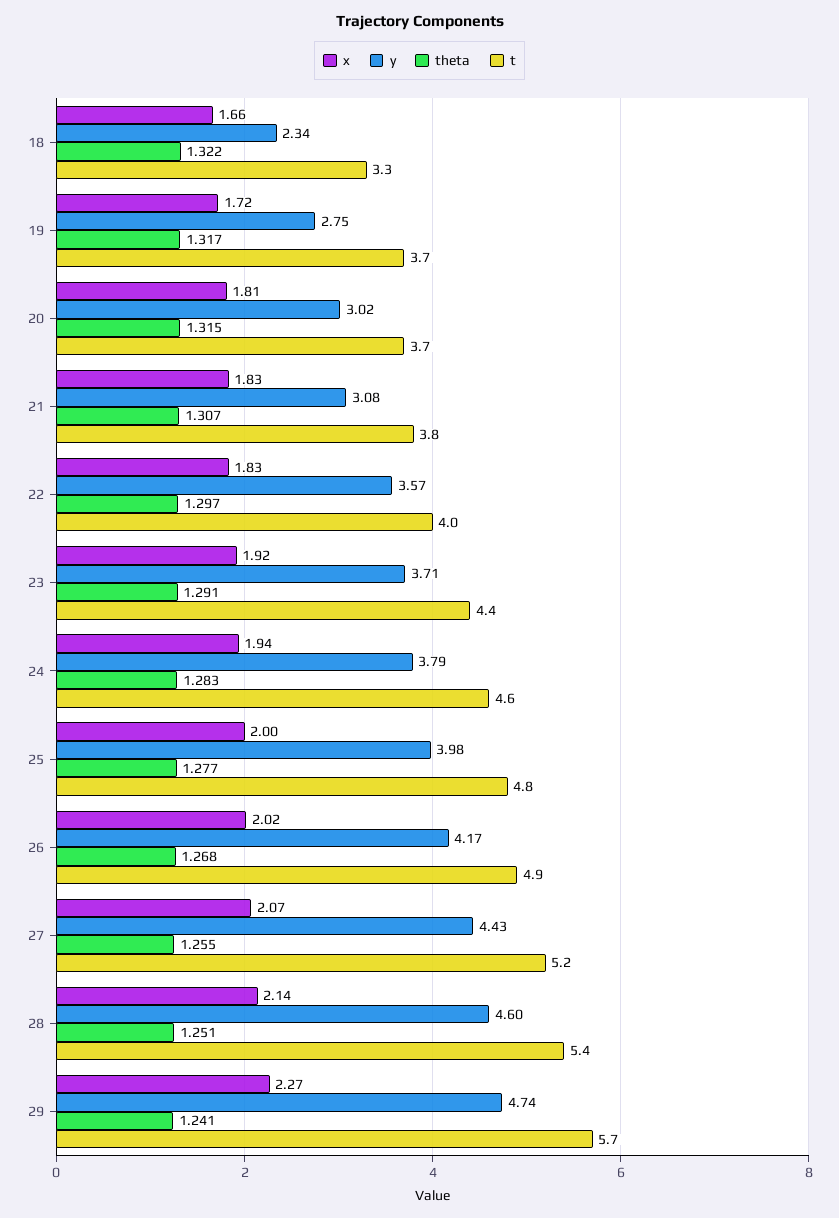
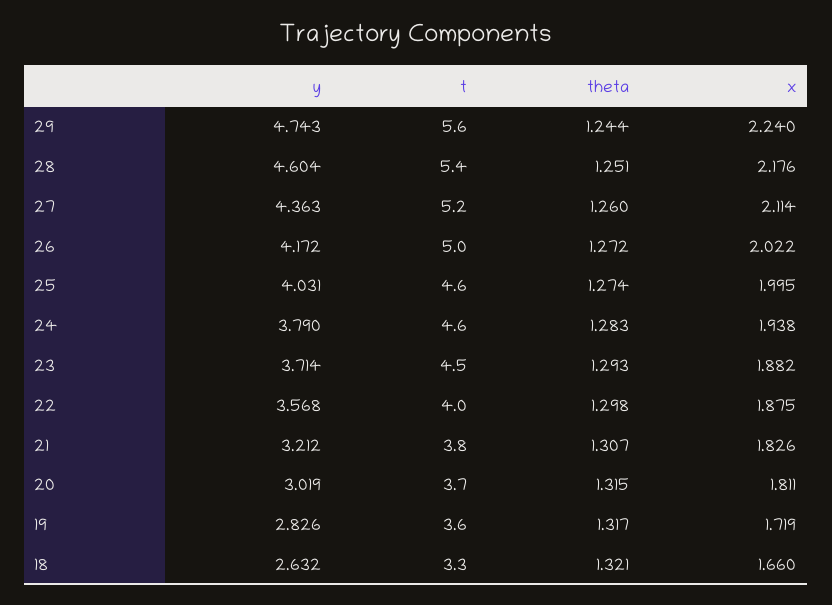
  {
    "x": {
      "18": 1.66,
      "19": 1.719,
      "20": 1.811,
      "21": 1.826,
-     "22": 1.83,
+     "22": 1.875,
-     "23": 1.92,
+     "23": 1.882,
      "24": 1.938,
      "25": 1.995,
      "26": 2.022,
-     "27": 2.07,
+     "27": 2.114,
-     "28": 2.14,
+     "28": 2.176,
-     "29": 2.27
+     "29": 2.24
    },
    "y": {
-     "18": 2.34,
+     "18": 2.632,
-     "19": 2.75,
+     "19": 2.826,
      "20": 3.019,
-     "21": 3.08,
+     "21": 3.212,
      "22": 3.568,
      "23": 3.714,
      "24": 3.79,
-     "25": 3.98,
+     "25": 4.031,
      "26": 4.172,
-     "27": 4.43,
+     "27": 4.363,
      "28": 4.604,
      "29": 4.743
    },
    "theta": {
-     "18": 1.322,
+     "18": 1.321,
      "19": 1.317,
      "20": 1.315,
      "21": 1.307,
-     "22": 1.297,
+     "22": 1.298,
-     "23": 1.291,
+     "23": 1.293,
      "24": 1.283,
-     "25": 1.277,
+     "25": 1.274,
-     "26": 1.268,
+     "26": 1.272,
-     "27": 1.255,
+     "27": 1.26,
      "28": 1.251,
-     "29": 1.241
+     "29": 1.244
    },
    "t": {
      "18": 3.3,
-     "19": 3.7,
+     "19": 3.6,
      "20": 3.7,
      "21": 3.8,
      "22": 4,
-     "23": 4.4,
+     "23": 4.5,
      "24": 4.6,
-     "25": 4.8,
+     "25": 4.6,
-     "26": 4.9,
+     "26": 5,
      "27": 5.2,
      "28": 5.4,
-     "29": 5.7
+     "29": 5.6
    }
  }

